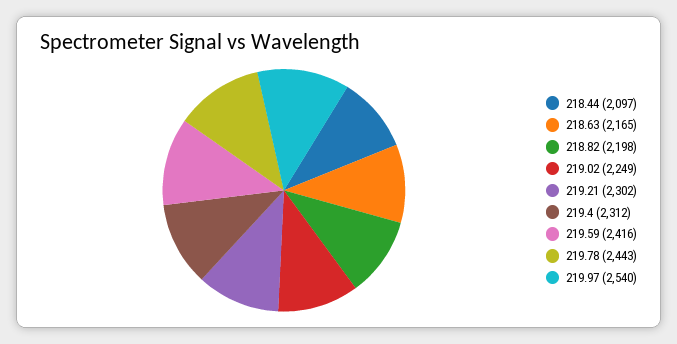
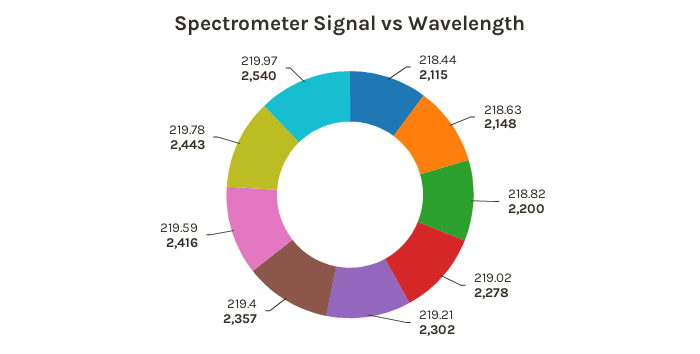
  {
-   "218.44": 2097,
+   "218.44": 2115,
-   "218.63": 2165,
+   "218.63": 2148,
-   "218.82": 2198,
+   "218.82": 2200,
-   "219.02": 2249,
+   "219.02": 2278,
    "219.21": 2302,
-   "219.4": 2312,
+   "219.4": 2357,
    "219.59": 2416,
    "219.78": 2443,
    "219.97": 2540
  }

